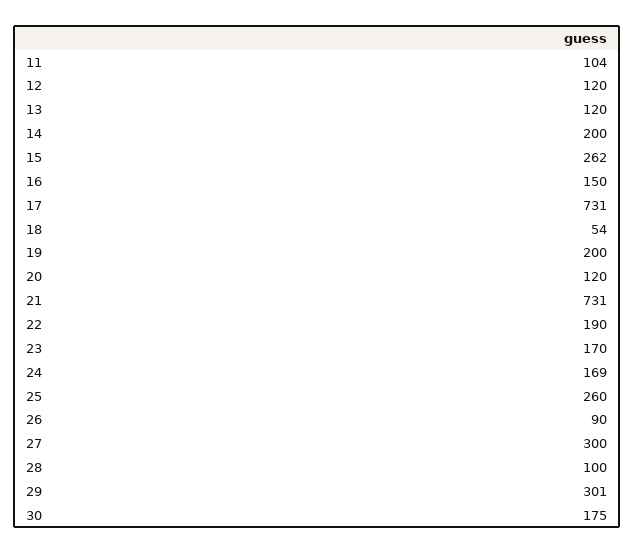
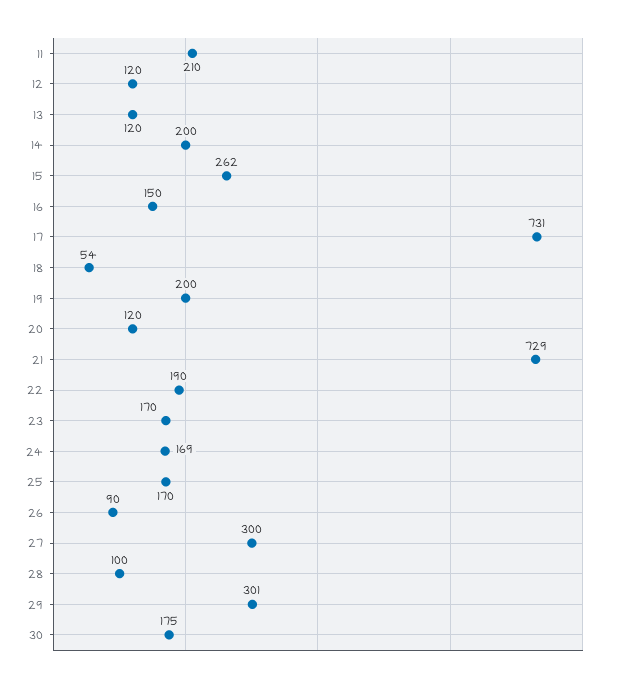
  {
-   "11": 104,
+   "11": 210,
    "12": 120,
    "13": 120,
    "14": 200,
    "15": 262,
    "16": 150,
    "17": 731,
    "18": 54,
    "19": 200,
    "20": 120,
-   "21": 731,
+   "21": 729,
    "22": 190,
    "23": 170,
    "24": 169,
-   "25": 260,
+   "25": 170,
    "26": 90,
    "27": 300,
    "28": 100,
    "29": 301,
    "30": 175
  }

